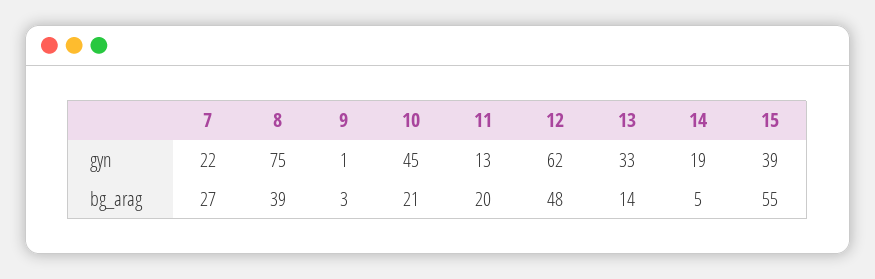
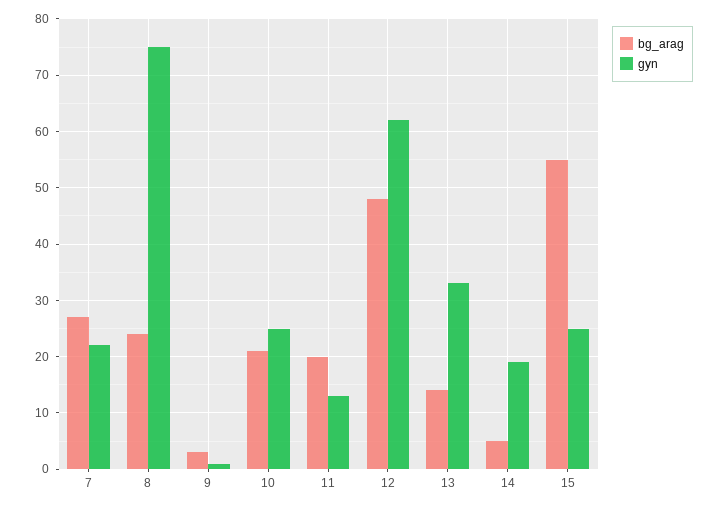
  {
    "gyn": {
      "7": 22,
      "8": 75,
      "9": 1,
-     "10": 45,
+     "10": 25,
      "11": 13,
      "12": 62,
      "13": 33,
      "14": 19,
-     "15": 39
+     "15": 25
    },
    "bg_arag": {
      "7": 27,
-     "8": 39,
+     "8": 25,
      "9": 3,
      "10": 21,
      "11": 20,
      "12": 48,
      "13": 14,
      "14": 5,
      "15": 55
    }
  }

